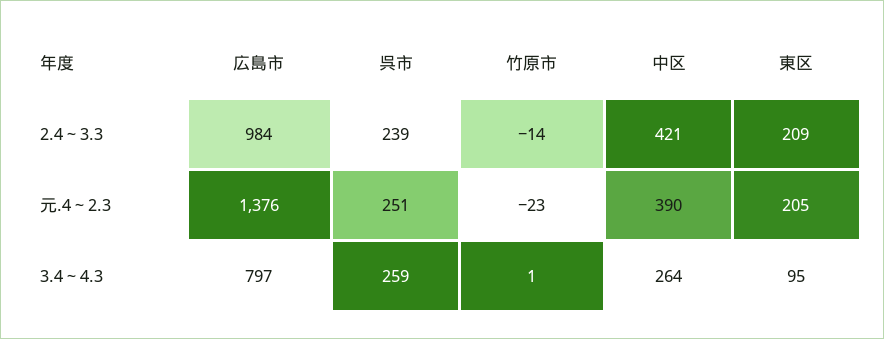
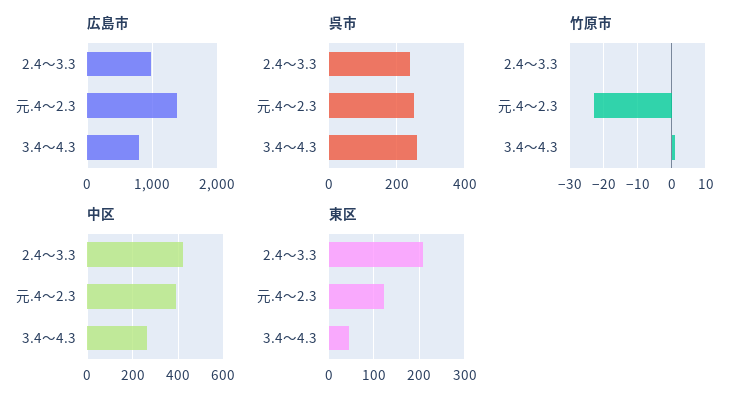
  {
    "広島市": {
      "2.4～3.3": 984,
      "元.4～2.3": 1376,
      "3.4～4.3": 797
    },
    "呉市": {
      "2.4～3.3": 239,
      "元.4～2.3": 251,
      "3.4～4.3": 259
    },
    "竹原市": {
-     "2.4～3.3": -14,
+     "2.4～3.3": 0,
      "元.4～2.3": -23,
      "3.4～4.3": 1
    },
    "中区": {
      "2.4～3.3": 421,
      "元.4～2.3": 390,
      "3.4～4.3": 264
    },
    "東区": {
      "2.4～3.3": 209,
-     "元.4～2.3": 205,
+     "元.4～2.3": 120,
-     "3.4～4.3": 95
+     "3.4～4.3": 40
    }
  }

